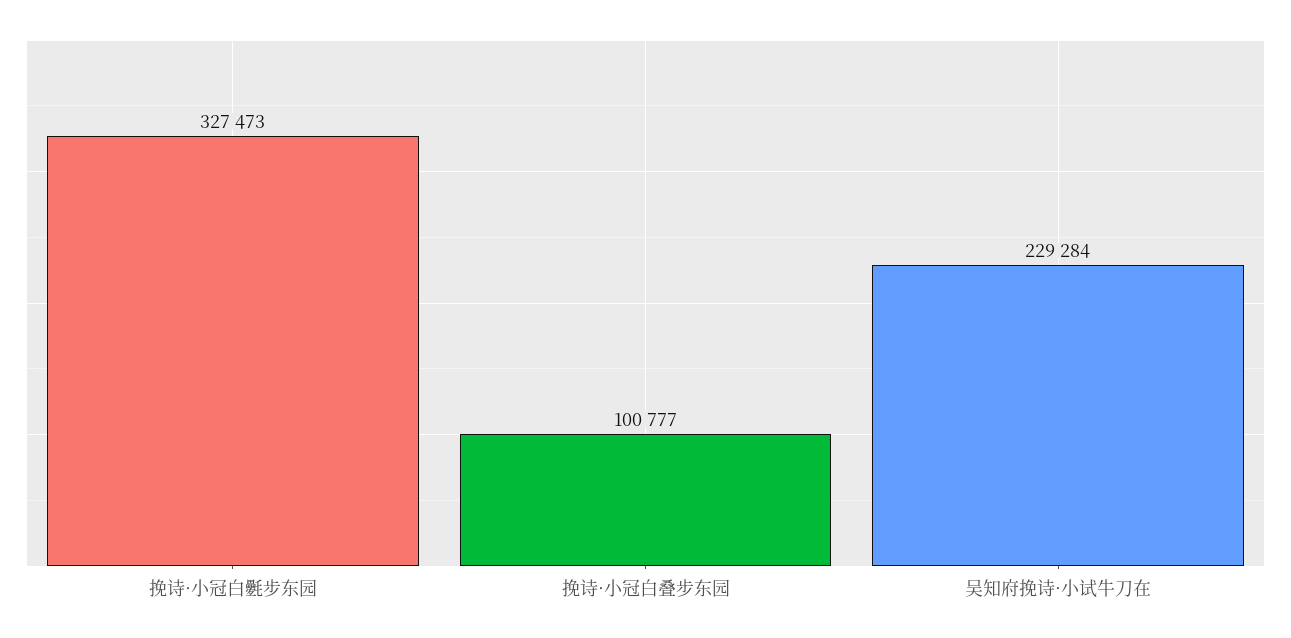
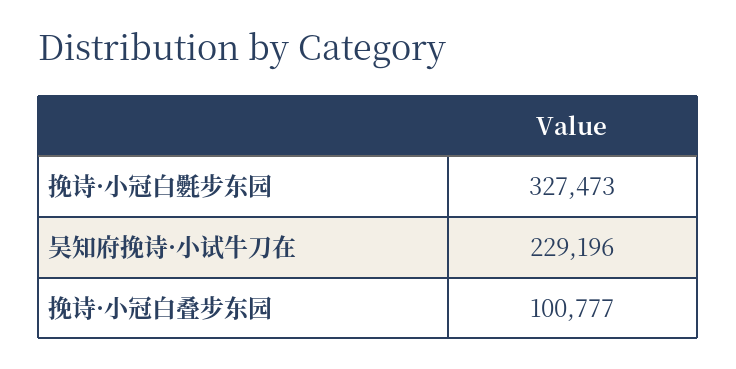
  {
    "挽诗·小冠白氎步东园": 327473,
    "挽诗·小冠白叠步东园": 100777,
-   "吴知府挽诗·小试牛刀在": 229284
+   "吴知府挽诗·小试牛刀在": 229196
  }

